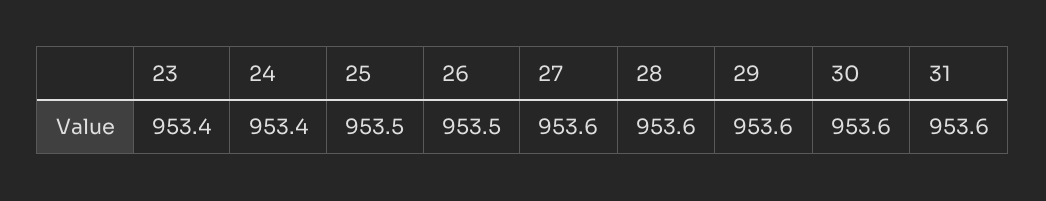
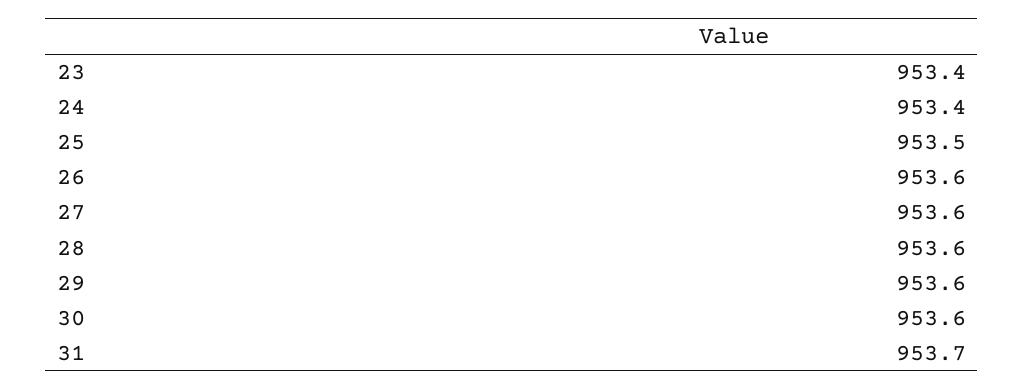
  {
    "23": 953.4,
    "24": 953.4,
    "25": 953.5,
-   "26": 953.5,
+   "26": 953.6,
    "27": 953.6,
    "28": 953.6,
    "29": 953.6,
    "30": 953.6,
-   "31": 953.6
+   "31": 953.7
  }

